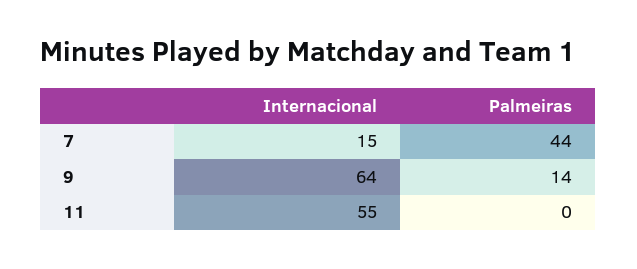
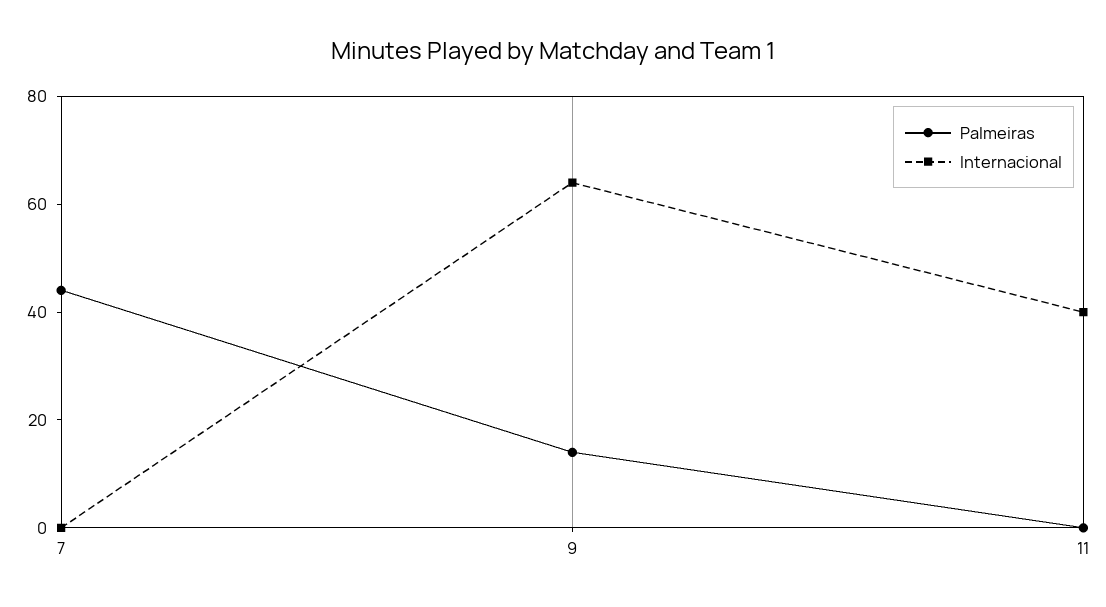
  {
    "Internacional": {
-     "7": 15,
+     "7": 0,
      "9": 64,
-     "11": 55
+     "11": 40
    },
    "Palmeiras": {
      "7": 44,
      "9": 14,
      "11": 0
    }
  }

